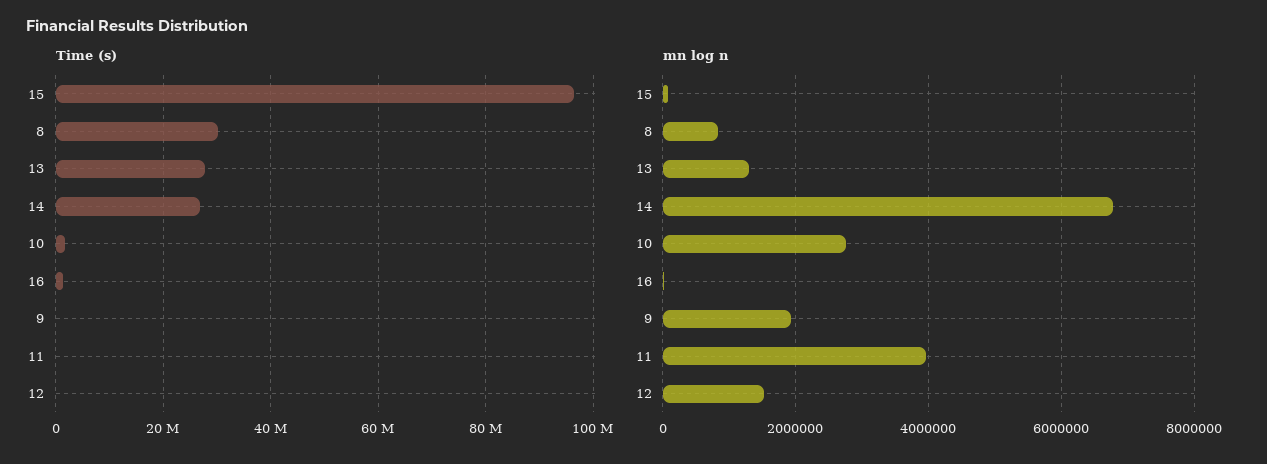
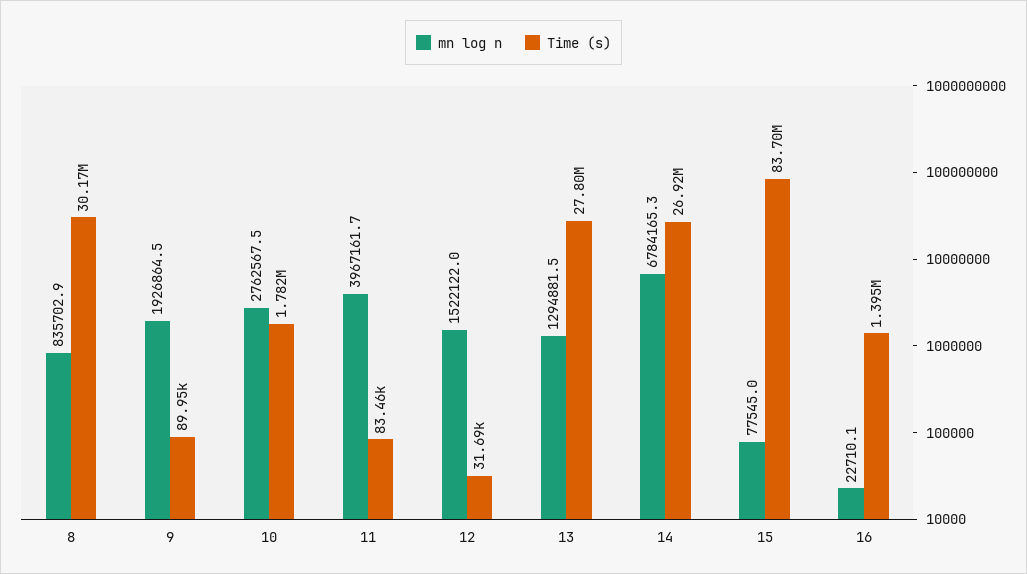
  {
    "Time (s)": {
-     "15": 96000000,
+     "15": 83700000,
      "8": 30170000,
      "13": 27800000,
      "14": 26920000,
      "10": 1782000,
      "16": 1395000,
      "9": 89950,
      "11": 83460,
      "12": 31690
    },
    "mn log n": {
      "15": 77545,
      "8": 835702.9,
      "13": 1294881.5,
      "14": 6784165.3,
      "10": 2762567.5,
      "16": 22710.1,
      "9": 1926864.5,
      "11": 3967161.7,
      "12": 1522122
    }
  }

